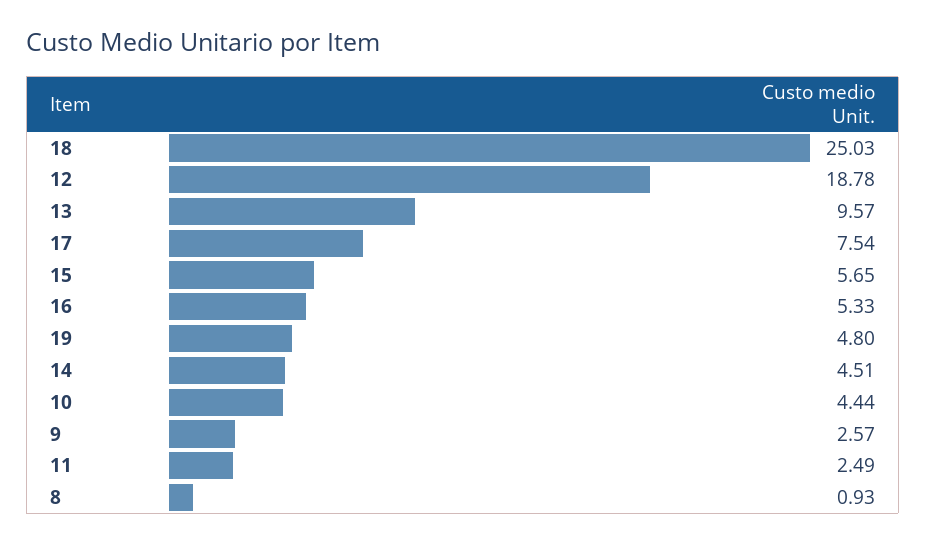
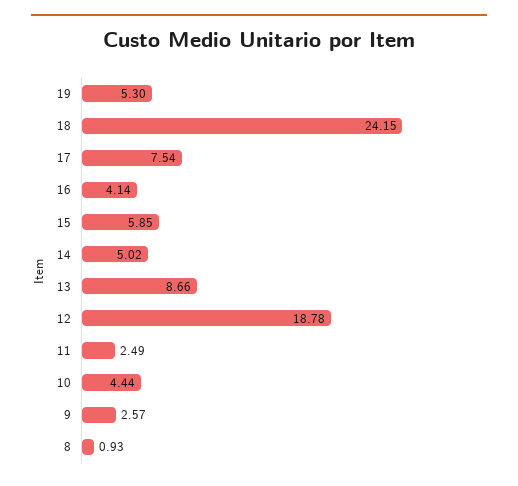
  {
-   "18": 25.03,
+   "18": 24.15,
    "12": 18.78,
-   "13": 9.57,
+   "13": 8.66,
    "17": 7.54,
-   "15": 5.65,
+   "15": 5.85,
-   "16": 5.33,
+   "16": 4.14,
-   "19": 4.8,
+   "19": 5.3,
-   "14": 4.51,
+   "14": 5.02,
    "10": 4.44,
    "9": 2.57,
    "11": 2.49,
    "8": 0.93
  }

